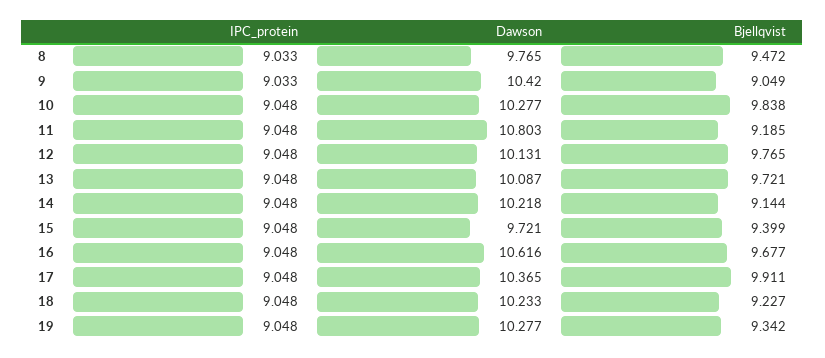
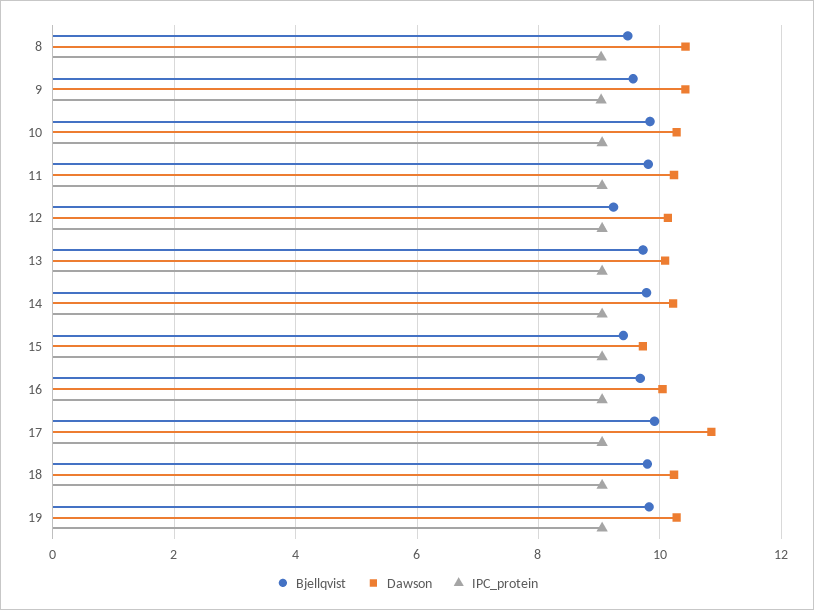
  {
    "IPC_protein": {
      "8": 9.033,
      "9": 9.033,
      "10": 9.048,
      "11": 9.048,
      "12": 9.048,
      "13": 9.048,
      "14": 9.048,
      "15": 9.048,
      "16": 9.048,
      "17": 9.048,
      "18": 9.048,
      "19": 9.048
    },
    "Dawson": {
-     "8": 9.765,
+     "8": 10.4,
      "9": 10.42,
      "10": 10.277,
-     "11": 10.803,
+     "11": 10.2,
      "12": 10.131,
      "13": 10.087,
      "14": 10.218,
      "15": 9.721,
-     "16": 10.616,
+     "16": 10,
-     "17": 10.365,
+     "17": 10.8,
      "18": 10.233,
      "19": 10.277
    },
    "Bjellqvist": {
      "8": 9.472,
-     "9": 9.049,
+     "9": 9.6,
      "10": 9.838,
-     "11": 9.185,
+     "11": 9.8,
-     "12": 9.765,
+     "12": 9.2,
      "13": 9.721,
-     "14": 9.144,
+     "14": 9.8,
      "15": 9.399,
      "16": 9.677,
      "17": 9.911,
-     "18": 9.227,
+     "18": 9.8,
-     "19": 9.342
+     "19": 9.8
    }
  }

